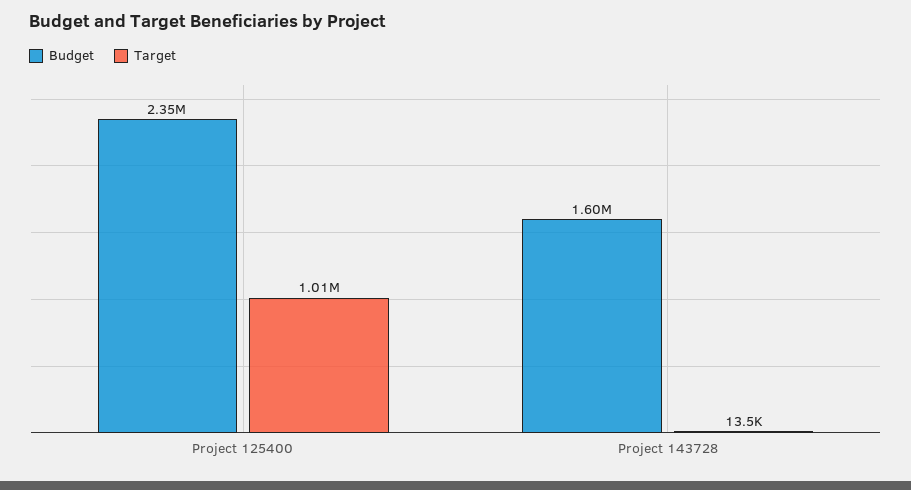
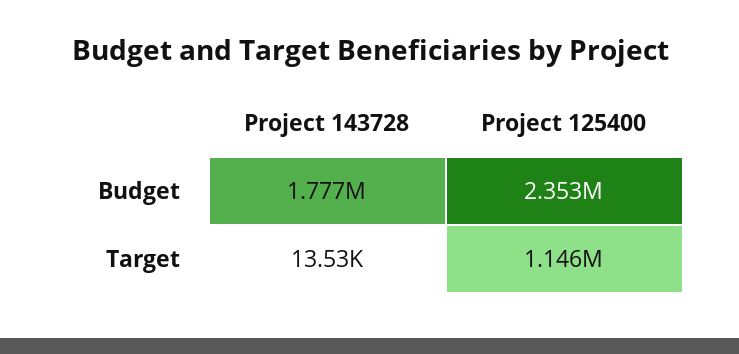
  {
    "Budget": {
      "Project 125400": 2353000,
-     "Project 143728": 1600000
+     "Project 143728": 1777000
    },
    "Target": {
-     "Project 125400": 1010000,
+     "Project 125400": 1146000,
      "Project 143728": 13530
    }
  }

